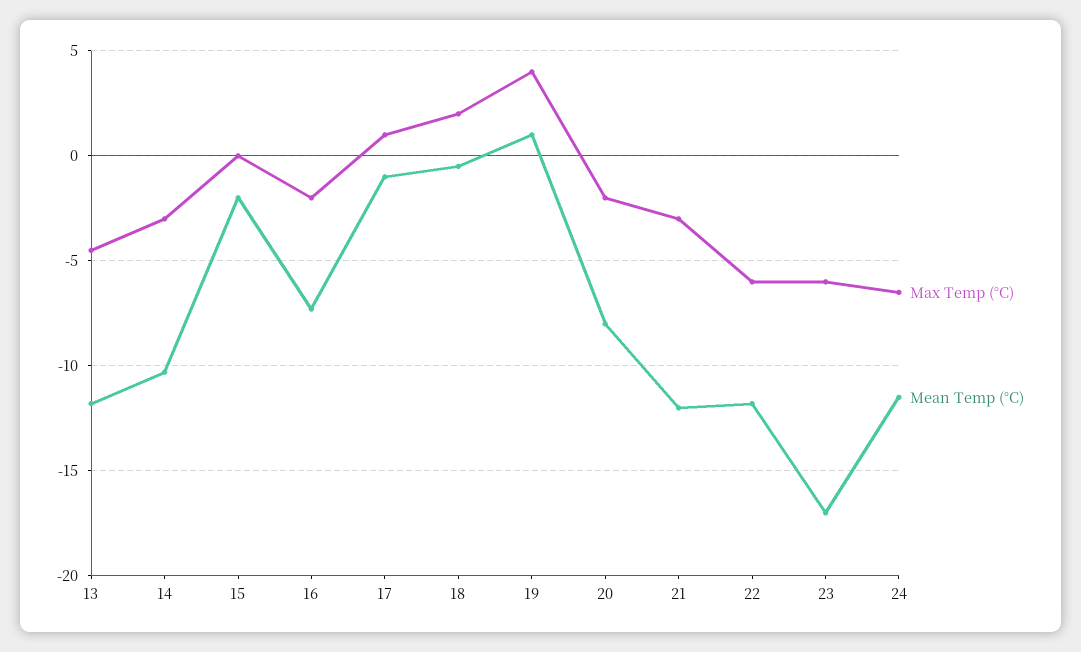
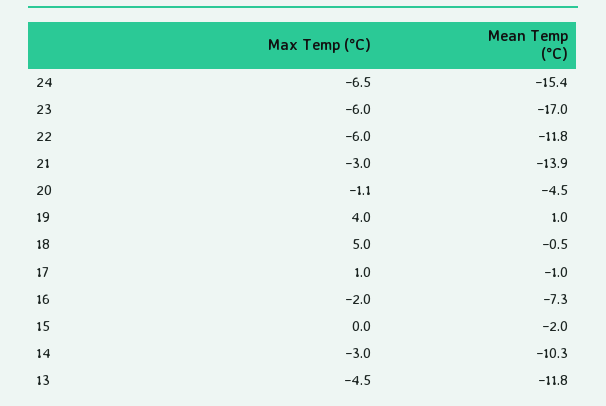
  {
    "Max Temp (°C)": {
      "13": -4.5,
      "14": -3,
      "15": 0,
      "16": -2,
      "17": 1,
-     "18": 2,
+     "18": 5,
      "19": 4,
-     "20": -2,
+     "20": -1.1,
      "21": -3,
      "22": -6,
      "23": -6,
      "24": -6.5
    },
    "Mean Temp (°C)": {
      "13": -11.8,
      "14": -10.3,
      "15": -2,
      "16": -7.3,
      "17": -1,
      "18": -0.5,
      "19": 1,
-     "20": -8,
+     "20": -4.5,
-     "21": -12,
+     "21": -13.9,
      "22": -11.8,
      "23": -17,
-     "24": -11.5
+     "24": -15.4
    }
  }

